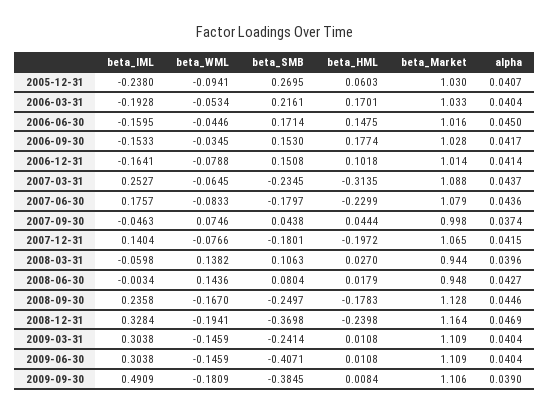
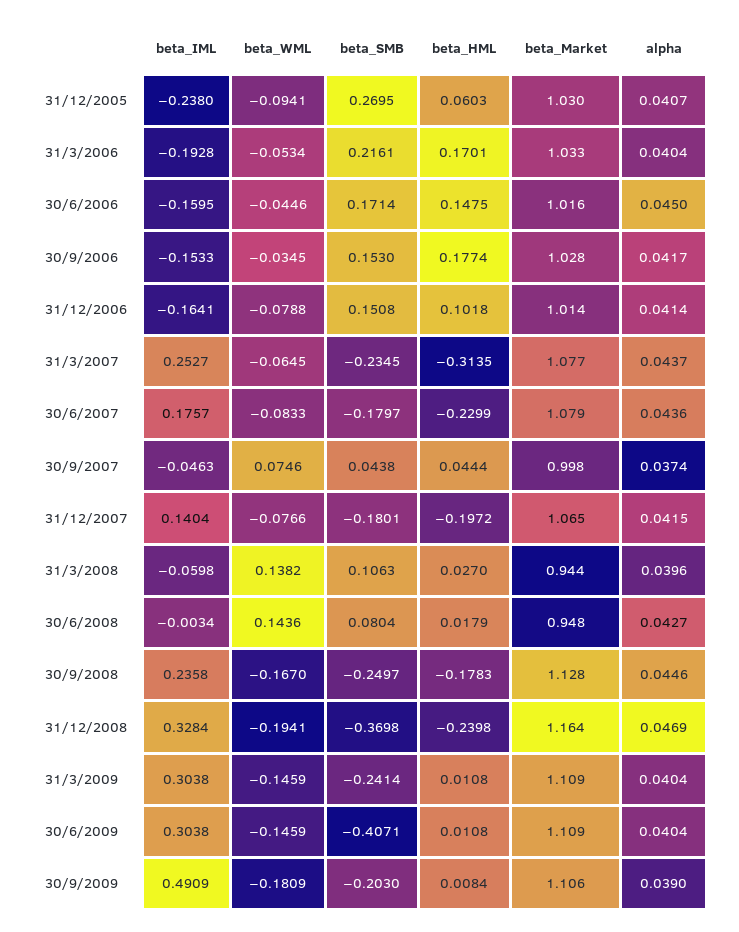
  {
    "beta_IML": {
      "2005-12-31": -0.238,
      "2006-03-31": -0.1928,
      "2006-06-30": -0.1595,
      "2006-09-30": -0.1533,
      "2006-12-31": -0.1641,
      "2007-03-31": 0.2527,
      "2007-06-30": 0.1757,
      "2007-09-30": -0.0463,
      "2007-12-31": 0.1404,
      "2008-03-31": -0.0598,
      "2008-06-30": -0.0034,
      "2008-09-30": 0.2358,
      "2008-12-31": 0.3284,
      "2009-03-31": 0.3038,
      "2009-06-30": 0.3038,
      "2009-09-30": 0.4909
    },
    "beta_WML": {
      "2005-12-31": -0.0941,
      "2006-03-31": -0.0534,
      "2006-06-30": -0.0446,
      "2006-09-30": -0.0345,
      "2006-12-31": -0.0788,
      "2007-03-31": -0.0645,
      "2007-06-30": -0.0833,
      "2007-09-30": 0.0746,
      "2007-12-31": -0.0766,
      "2008-03-31": 0.1382,
      "2008-06-30": 0.1436,
      "2008-09-30": -0.167,
      "2008-12-31": -0.1941,
      "2009-03-31": -0.1459,
      "2009-06-30": -0.1459,
      "2009-09-30": -0.1809
    },
    "beta_SMB": {
      "2005-12-31": 0.2695,
      "2006-03-31": 0.2161,
      "2006-06-30": 0.1714,
      "2006-09-30": 0.153,
      "2006-12-31": 0.1508,
      "2007-03-31": -0.2345,
      "2007-06-30": -0.1797,
      "2007-09-30": 0.0438,
      "2007-12-31": -0.1801,
      "2008-03-31": 0.1063,
      "2008-06-30": 0.0804,
      "2008-09-30": -0.2497,
      "2008-12-31": -0.3698,
      "2009-03-31": -0.2414,
      "2009-06-30": -0.4071,
-     "2009-09-30": -0.3845
+     "2009-09-30": -0.203
    },
    "beta_HML": {
      "2005-12-31": 0.0603,
      "2006-03-31": 0.1701,
      "2006-06-30": 0.1475,
      "2006-09-30": 0.1774,
      "2006-12-31": 0.1018,
      "2007-03-31": -0.3135,
      "2007-06-30": -0.2299,
      "2007-09-30": 0.0444,
      "2007-12-31": -0.1972,
      "2008-03-31": 0.027,
      "2008-06-30": 0.0179,
      "2008-09-30": -0.1783,
      "2008-12-31": -0.2398,
      "2009-03-31": 0.0108,
      "2009-06-30": 0.0108,
      "2009-09-30": 0.0084
    },
    "beta_Market": {
      "2005-12-31": 1.03,
      "2006-03-31": 1.033,
      "2006-06-30": 1.016,
      "2006-09-30": 1.028,
      "2006-12-31": 1.014,
-     "2007-03-31": 1.088,
+     "2007-03-31": 1.077,
      "2007-06-30": 1.079,
      "2007-09-30": 0.998,
      "2007-12-31": 1.065,
      "2008-03-31": 0.944,
      "2008-06-30": 0.948,
      "2008-09-30": 1.128,
      "2008-12-31": 1.164,
      "2009-03-31": 1.109,
      "2009-06-30": 1.109,
      "2009-09-30": 1.106
    },
    "alpha": {
      "2005-12-31": 0.0407,
      "2006-03-31": 0.0404,
      "2006-06-30": 0.045,
      "2006-09-30": 0.0417,
      "2006-12-31": 0.0414,
      "2007-03-31": 0.0437,
      "2007-06-30": 0.0436,
      "2007-09-30": 0.0374,
      "2007-12-31": 0.0415,
      "2008-03-31": 0.0396,
      "2008-06-30": 0.0427,
      "2008-09-30": 0.0446,
      "2008-12-31": 0.0469,
      "2009-03-31": 0.0404,
      "2009-06-30": 0.0404,
      "2009-09-30": 0.039
    }
  }

